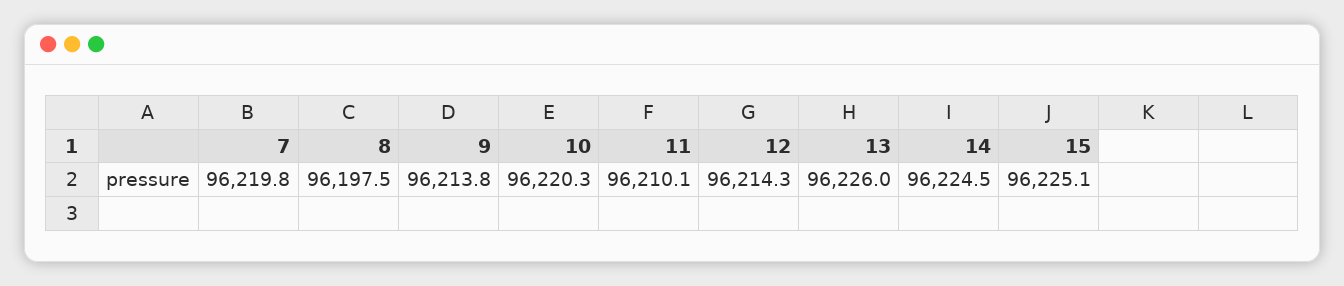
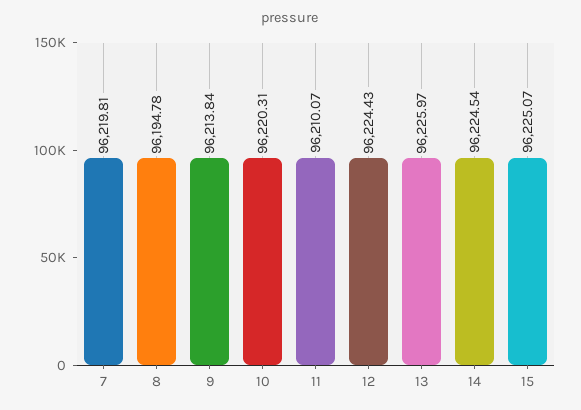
  {
    "7": 96219.81,
-   "8": 96197.5,
+   "8": 96194.78,
    "9": 96213.84,
    "10": 96220.31,
    "11": 96210.07,
-   "12": 96214.3,
+   "12": 96224.43,
    "13": 96225.97,
    "14": 96224.54,
    "15": 96225.07
  }

